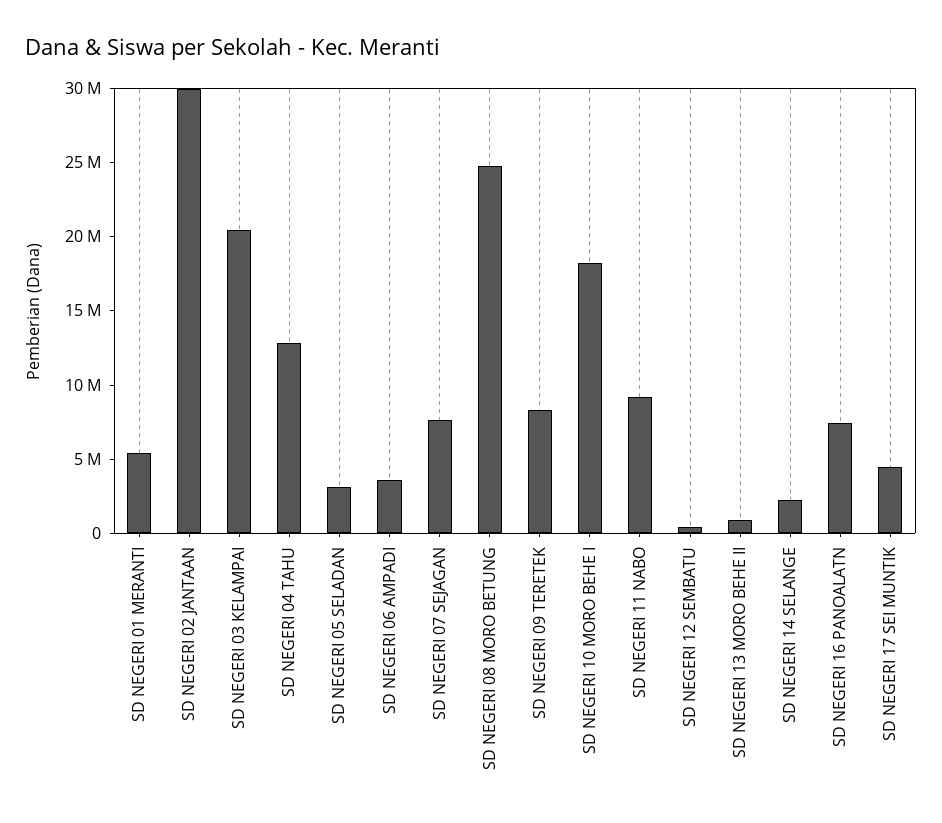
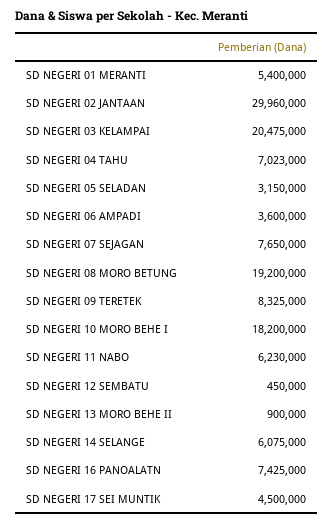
  {
    "SD NEGERI 01 MERANTI": 5400000,
    "SD NEGERI 02 JANTAAN": 29960000,
    "SD NEGERI 03 KELAMPAI": 20475000,
-   "SD NEGERI 04 TAHU": 13000000,
+   "SD NEGERI 04 TAHU": 7023000,
    "SD NEGERI 05 SELADAN": 3150000,
    "SD NEGERI 06 AMPADI": 3600000,
    "SD NEGERI 07 SEJAGAN": 7650000,
-   "SD NEGERI 08 MORO BETUNG": 25000000,
+   "SD NEGERI 08 MORO BETUNG": 19200000,
    "SD NEGERI 09 TERETEK": 8325000,
    "SD NEGERI 10 MORO BEHE I": 18200000,
-   "SD NEGERI 11 NABO": 9000000,
+   "SD NEGERI 11 NABO": 6230000,
    "SD NEGERI 12 SEMBATU": 450000,
    "SD NEGERI 13 MORO BEHE II": 900000,
-   "SD NEGERI 14 SELANGE": 2000000,
+   "SD NEGERI 14 SELANGE": 6075000,
    "SD NEGERI 16 PANOALATN": 7425000,
    "SD NEGERI 17 SEI MUNTIK": 4500000
  }

